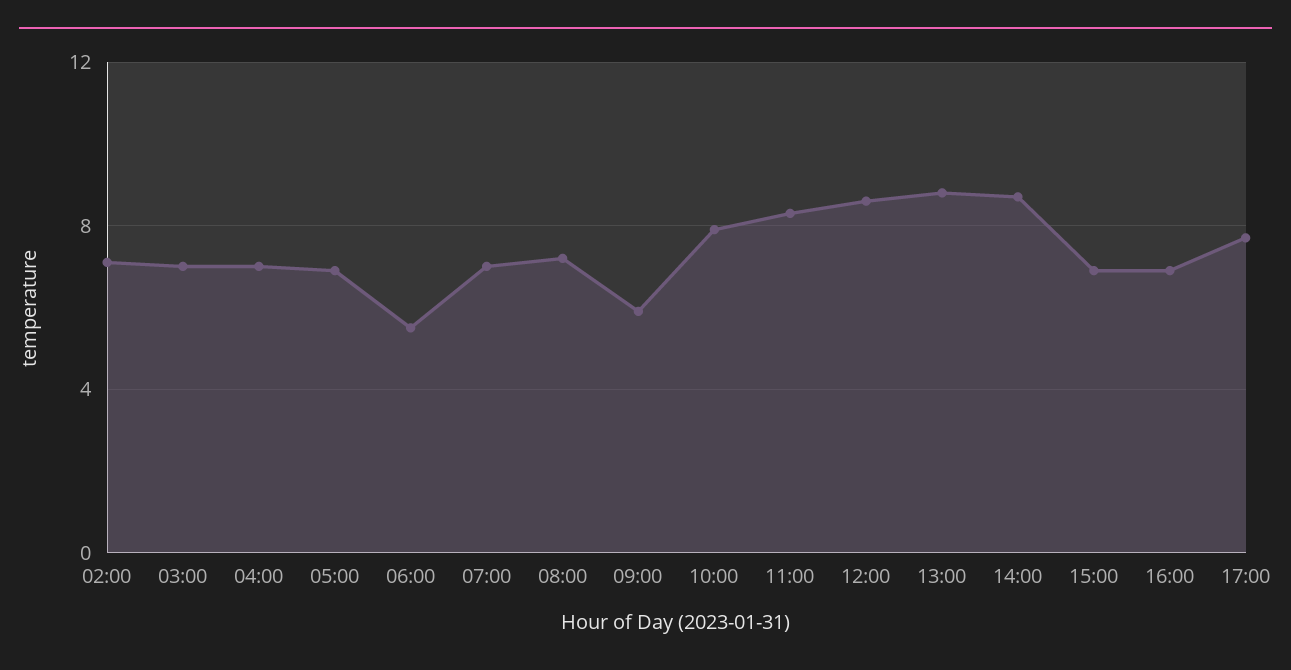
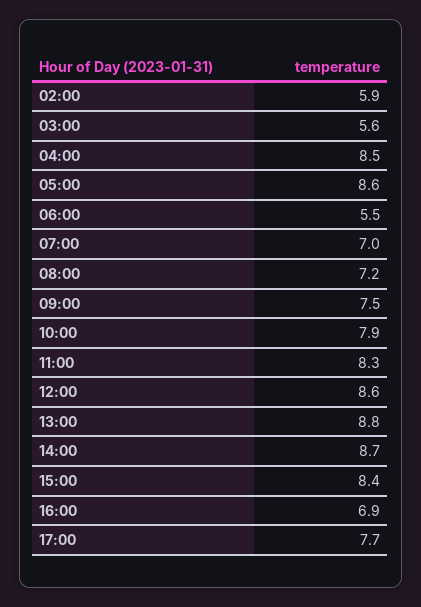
  {
-   "02:00": 7,
+   "02:00": 5.9,
-   "03:00": 7,
+   "03:00": 5.6,
-   "04:00": 7,
+   "04:00": 8.5,
-   "05:00": 7,
+   "05:00": 8.6,
    "06:00": 5.5,
    "07:00": 7,
    "08:00": 7.2,
-   "09:00": 6,
+   "09:00": 7.5,
    "10:00": 7.9,
    "11:00": 8.3,
    "12:00": 8.6,
    "13:00": 8.8,
    "14:00": 8.7,
-   "15:00": 7,
+   "15:00": 8.4,
    "16:00": 6.9,
    "17:00": 7.7
  }

